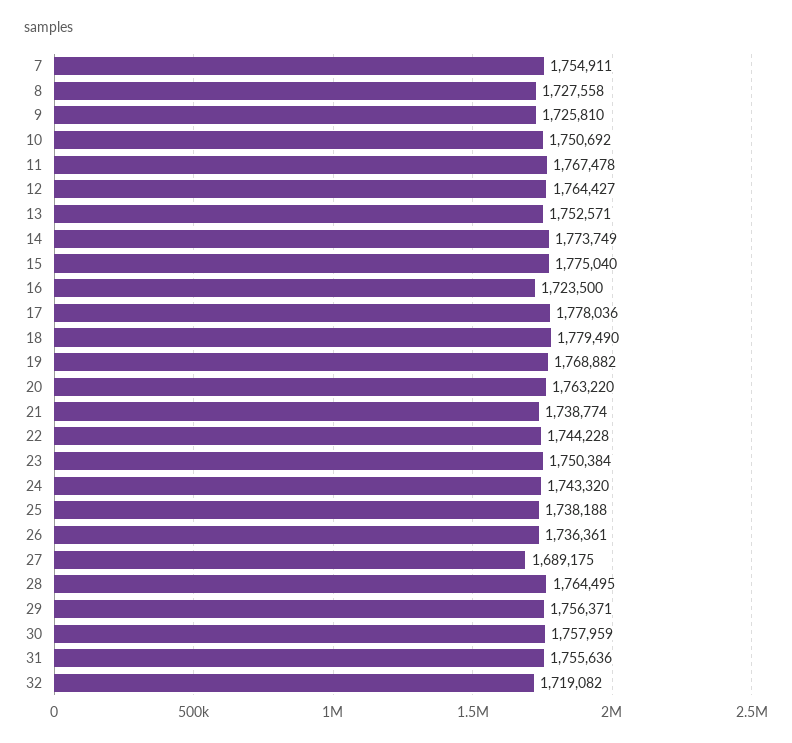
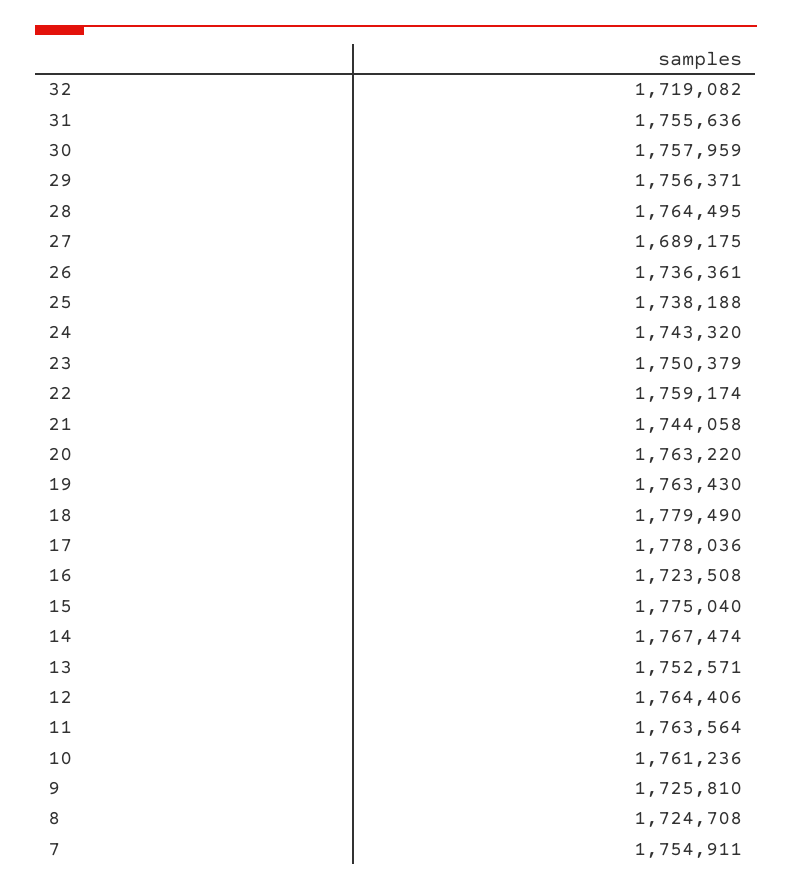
  {
    "7": 1754911,
-   "8": 1727558,
+   "8": 1724708,
    "9": 1725810,
-   "10": 1750692,
+   "10": 1761236,
-   "11": 1767478,
+   "11": 1763564,
-   "12": 1764427,
+   "12": 1764406,
    "13": 1752571,
-   "14": 1773749,
+   "14": 1767474,
    "15": 1775040,
-   "16": 1723500,
+   "16": 1723508,
    "17": 1778036,
    "18": 1779490,
-   "19": 1768882,
+   "19": 1763430,
    "20": 1763220,
-   "21": 1738774,
+   "21": 1744058,
-   "22": 1744228,
+   "22": 1759174,
-   "23": 1750384,
+   "23": 1750379,
    "24": 1743320,
    "25": 1738188,
    "26": 1736361,
    "27": 1689175,
    "28": 1764495,
    "29": 1756371,
    "30": 1757959,
    "31": 1755636,
    "32": 1719082
  }

